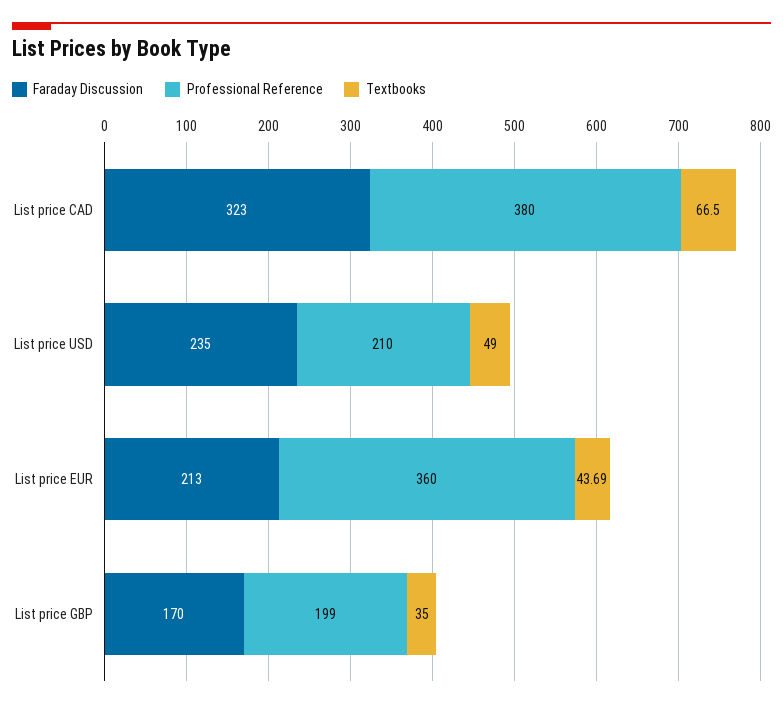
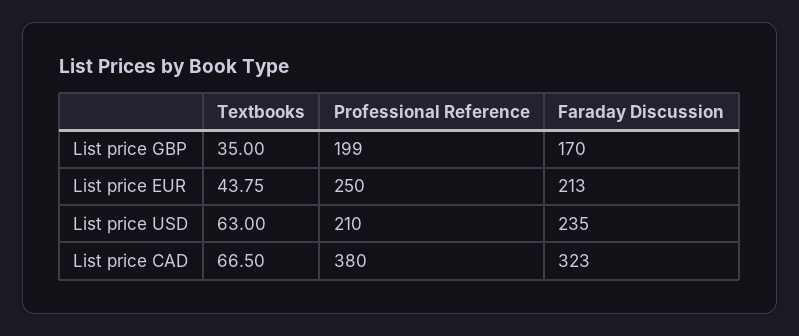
  {
    "Faraday Discussion": {
      "List price CAD": 323,
      "List price USD": 235,
      "List price EUR": 213,
      "List price GBP": 170
    },
    "Professional Reference": {
      "List price CAD": 380,
      "List price USD": 210,
-     "List price EUR": 360,
+     "List price EUR": 250,
      "List price GBP": 199
    },
    "Textbooks": {
      "List price CAD": 66.5,
-     "List price USD": 49,
+     "List price USD": 63,
-     "List price EUR": 43.69,
+     "List price EUR": 43.75,
      "List price GBP": 35
    }
  }

